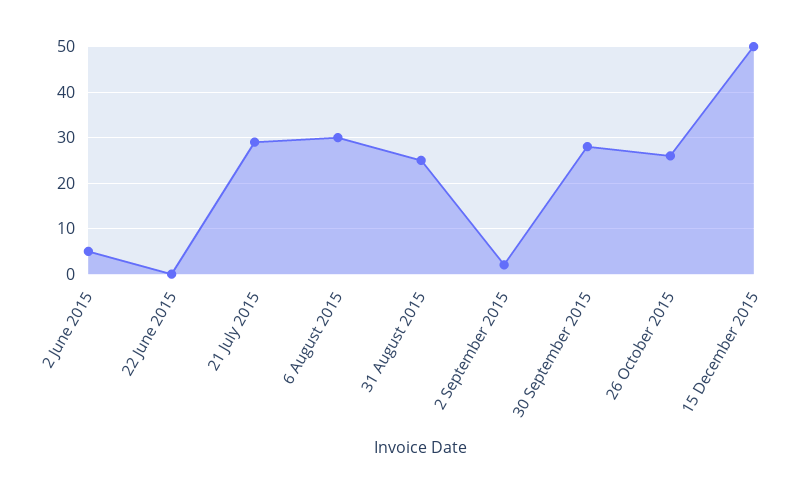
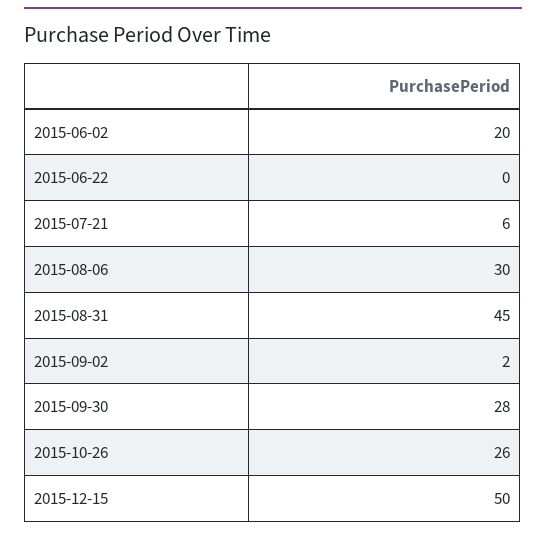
  {
-   "2 June 2015": 5,
+   "2 June 2015": 20,
    "22 June 2015": 0,
-   "21 July 2015": 30,
+   "21 July 2015": 6,
    "6 August 2015": 30,
-   "31 August 2015": 25,
+   "31 August 2015": 45,
    "2 September 2015": 2,
    "30 September 2015": 28,
    "26 October 2015": 26,
    "15 December 2015": 50
  }

